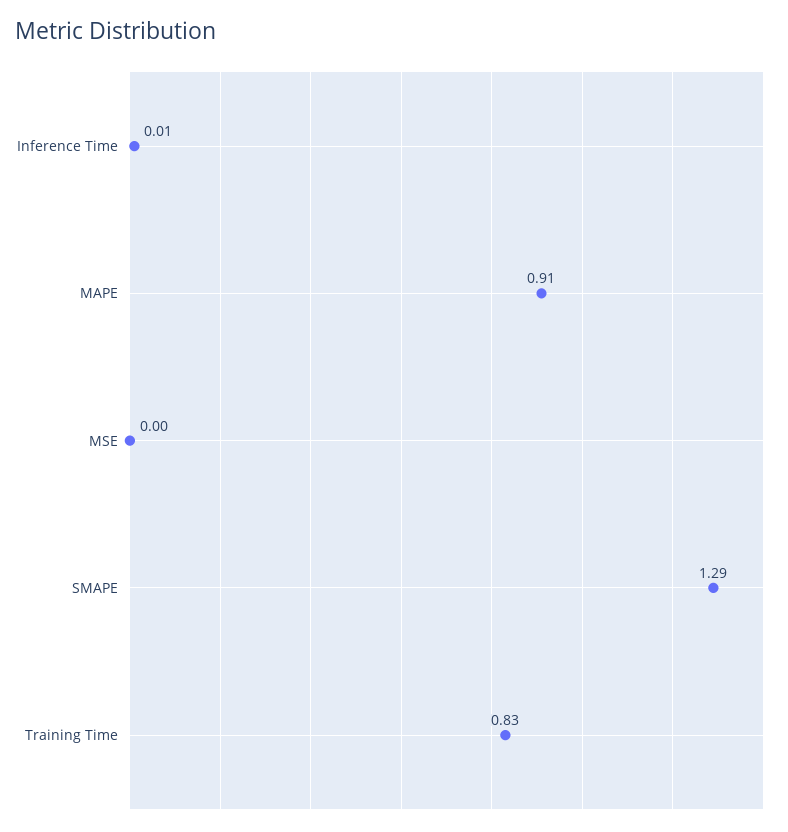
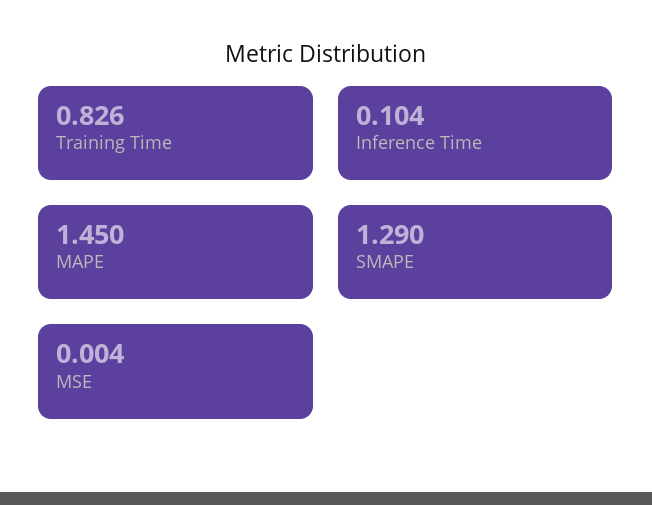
  {
-   "Inference Time": 0.01,
+   "Inference Time": 0.104,
-   "MAPE": 0.91,
+   "MAPE": 1.45,
    "MSE": 0.004,
    "SMAPE": 1.29,
    "Training Time": 0.826
  }

